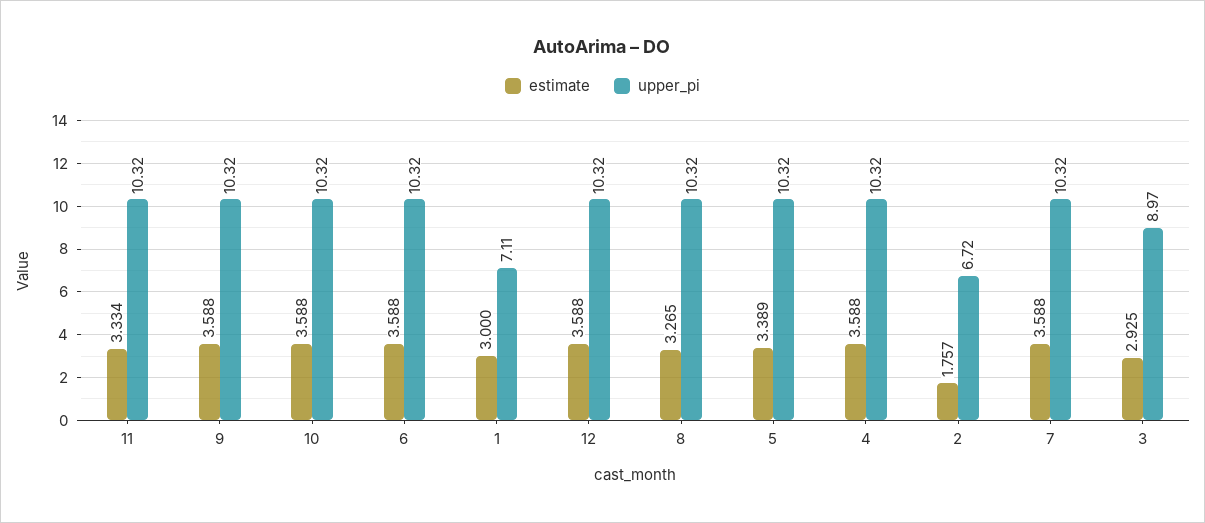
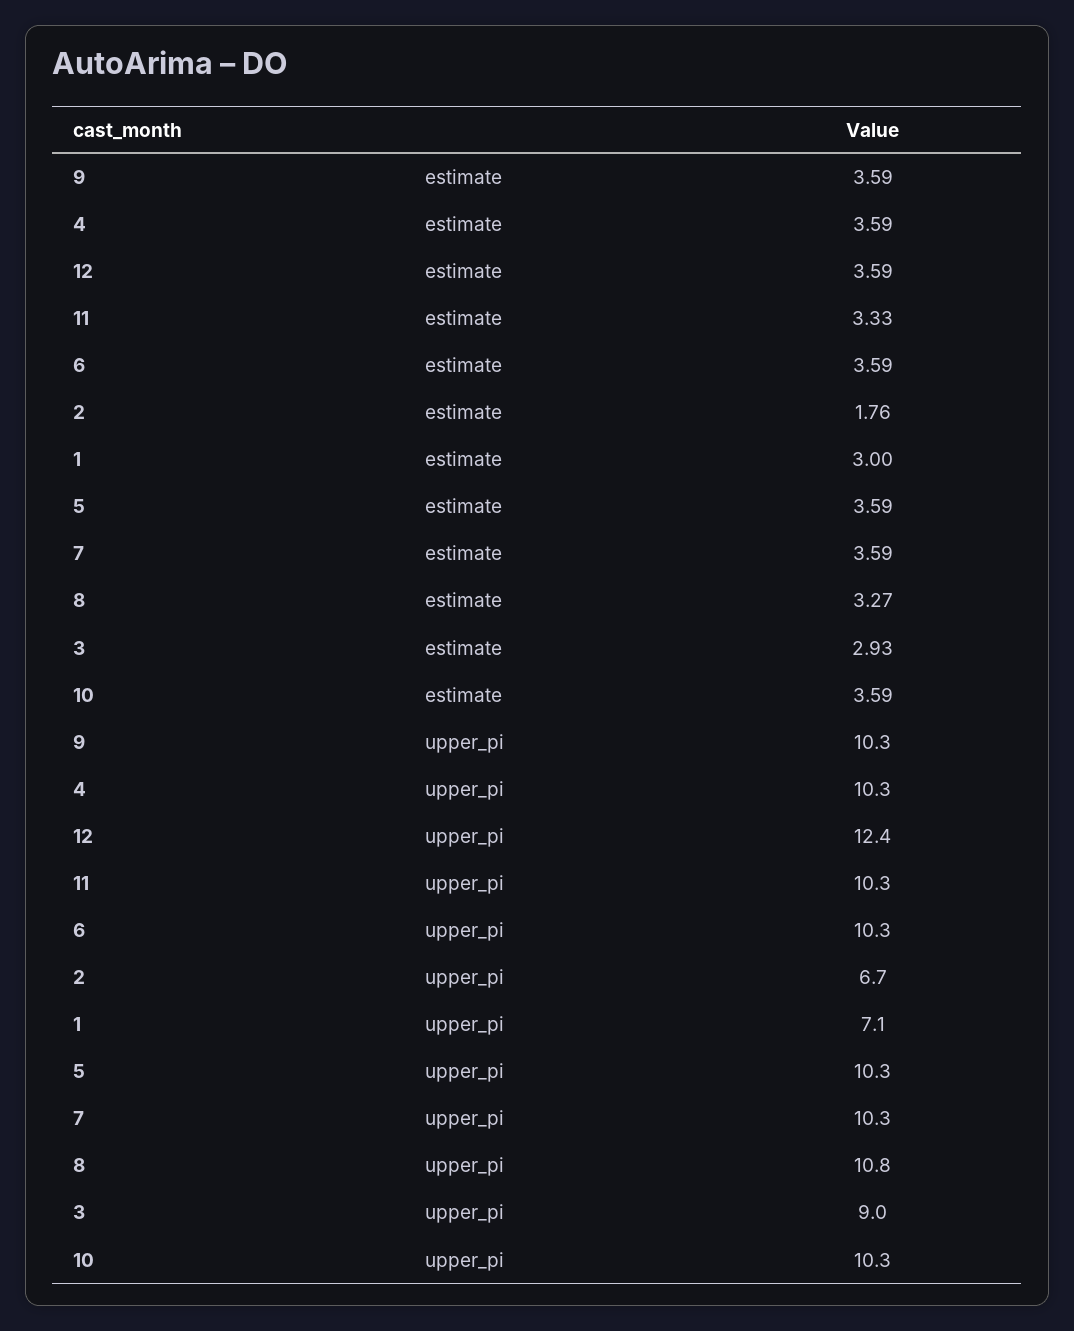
  {
    "estimate": {
      "11": 3.334,
      "9": 3.588,
      "10": 3.588,
      "6": 3.588,
      "1": 3,
      "12": 3.588,
      "8": 3.265,
-     "5": 3.389,
+     "5": 3.59,
      "4": 3.588,
      "2": 1.757,
      "7": 3.588,
      "3": 2.925
    },
    "upper_pi": {
      "11": 10.32,
      "9": 10.32,
      "10": 10.32,
      "6": 10.32,
      "1": 7.11,
-     "12": 10.32,
+     "12": 12.4,
-     "8": 10.32,
+     "8": 10.8,
      "5": 10.32,
      "4": 10.32,
      "2": 6.72,
      "7": 10.32,
      "3": 8.97
    }
  }

